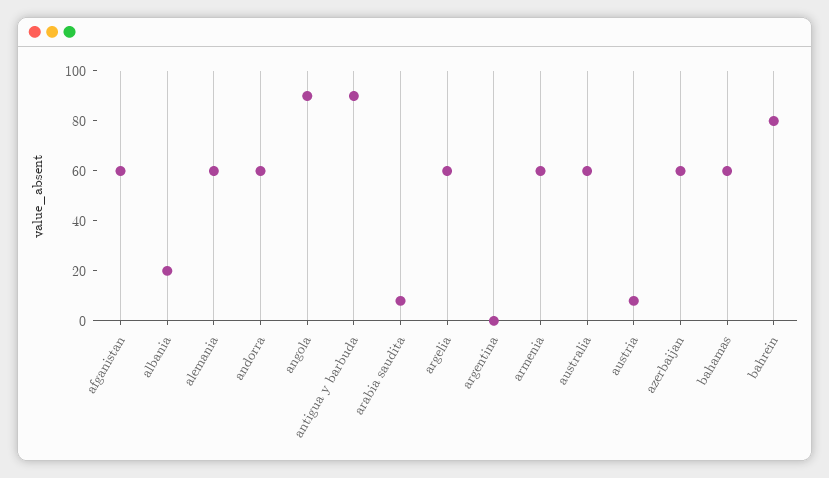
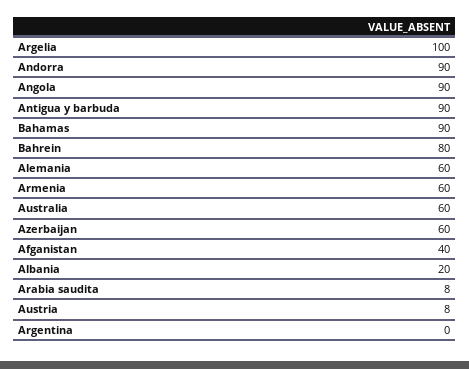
  {
-   "afganistan": 60,
+   "afganistan": 40,
    "albania": 20,
    "alemania": 60,
-   "andorra": 60,
+   "andorra": 90,
    "angola": 90,
    "antigua y barbuda": 90,
    "arabia saudita": 8,
-   "argelia": 60,
+   "argelia": 100,
    "argentina": 0,
    "armenia": 60,
    "australia": 60,
    "austria": 8,
    "azerbaijan": 60,
-   "bahamas": 60,
+   "bahamas": 90,
    "bahrein": 80
  }

